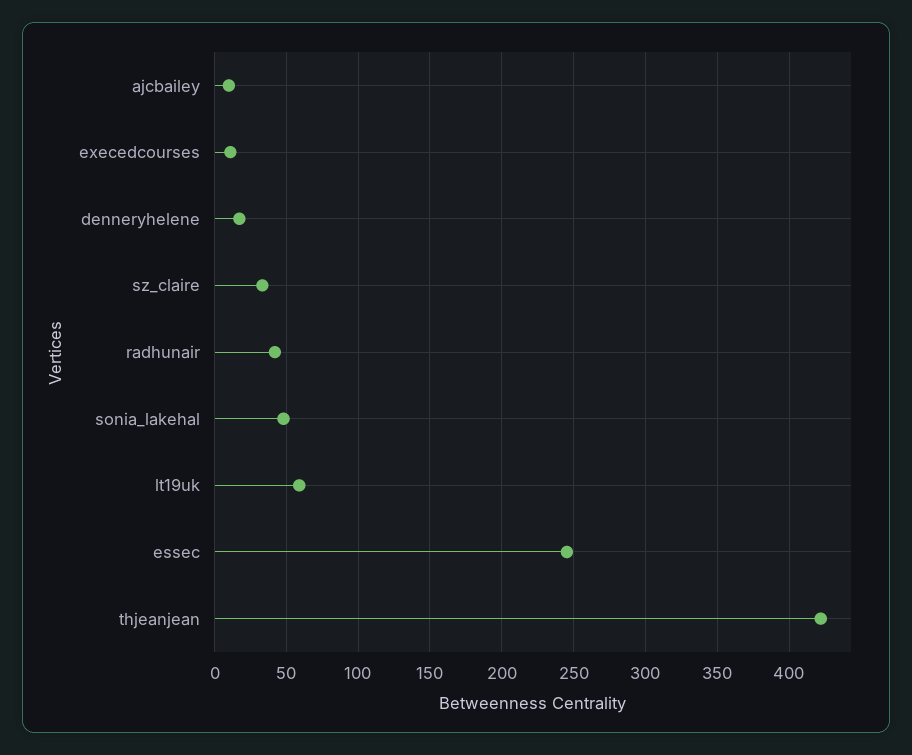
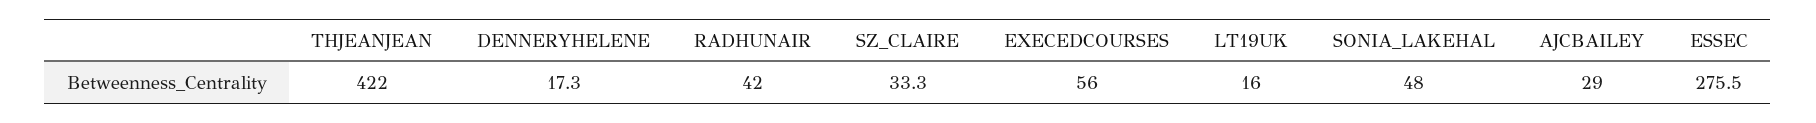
  {
-   "ajcbailey": 10,
+   "ajcbailey": 29,
-   "execedcourses": 10,
+   "execedcourses": 56,
    "denneryhelene": 17.3,
    "sz_claire": 33.3,
    "radhunair": 42,
    "sonia_lakehal": 48,
-   "lt19uk": 60,
+   "lt19uk": 16,
-   "essec": 245,
+   "essec": 275.5,
    "thjeanjean": 422
  }

